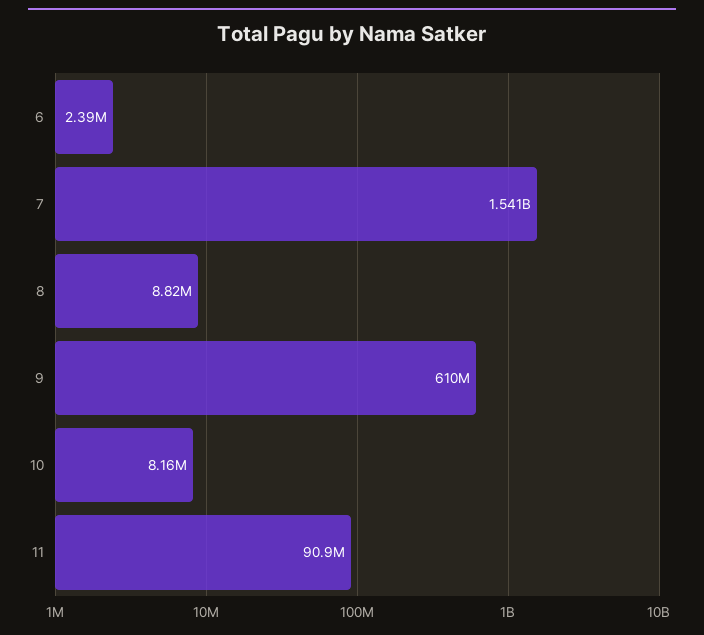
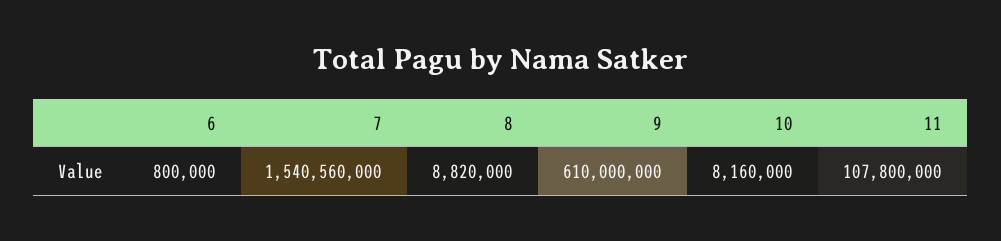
  {
-   "6": 2390000,
+   "6": 800000,
    "7": 1540560000,
    "8": 8820000,
    "9": 610000000,
    "10": 8160000,
-   "11": 90900000
+   "11": 107800000
  }

